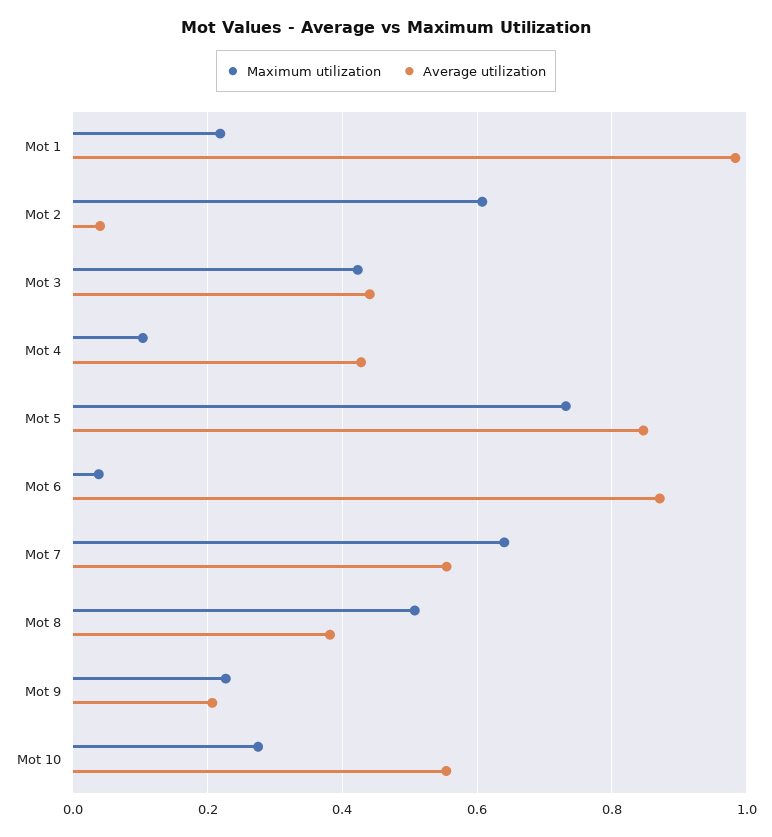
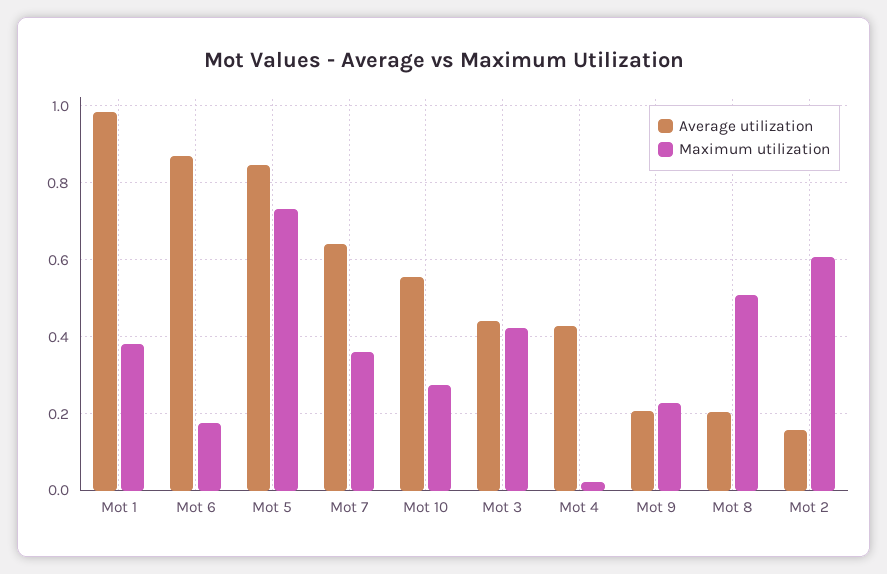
  {
    "Maximum utilization": {
-     "Mot 1": 0.22,
+     "Mot 1": 0.38,
      "Mot 2": 0.6,
      "Mot 3": 0.42,
-     "Mot 4": 0.1,
+     "Mot 4": 0.02,
      "Mot 5": 0.74,
-     "Mot 6": 0.04,
+     "Mot 6": 0.18,
-     "Mot 7": 0.64,
+     "Mot 7": 0.36,
      "Mot 8": 0.5,
      "Mot 9": 0.22,
      "Mot 10": 0.28
    },
    "Average utilization": {
      "Mot 1": 0.98,
-     "Mot 2": 0.04,
+     "Mot 2": 0.16,
      "Mot 3": 0.44,
      "Mot 4": 0.42,
      "Mot 5": 0.84,
      "Mot 6": 0.88,
-     "Mot 7": 0.56,
+     "Mot 7": 0.64,
-     "Mot 8": 0.38,
+     "Mot 8": 0.2,
      "Mot 9": 0.2,
      "Mot 10": 0.56
    }
  }

